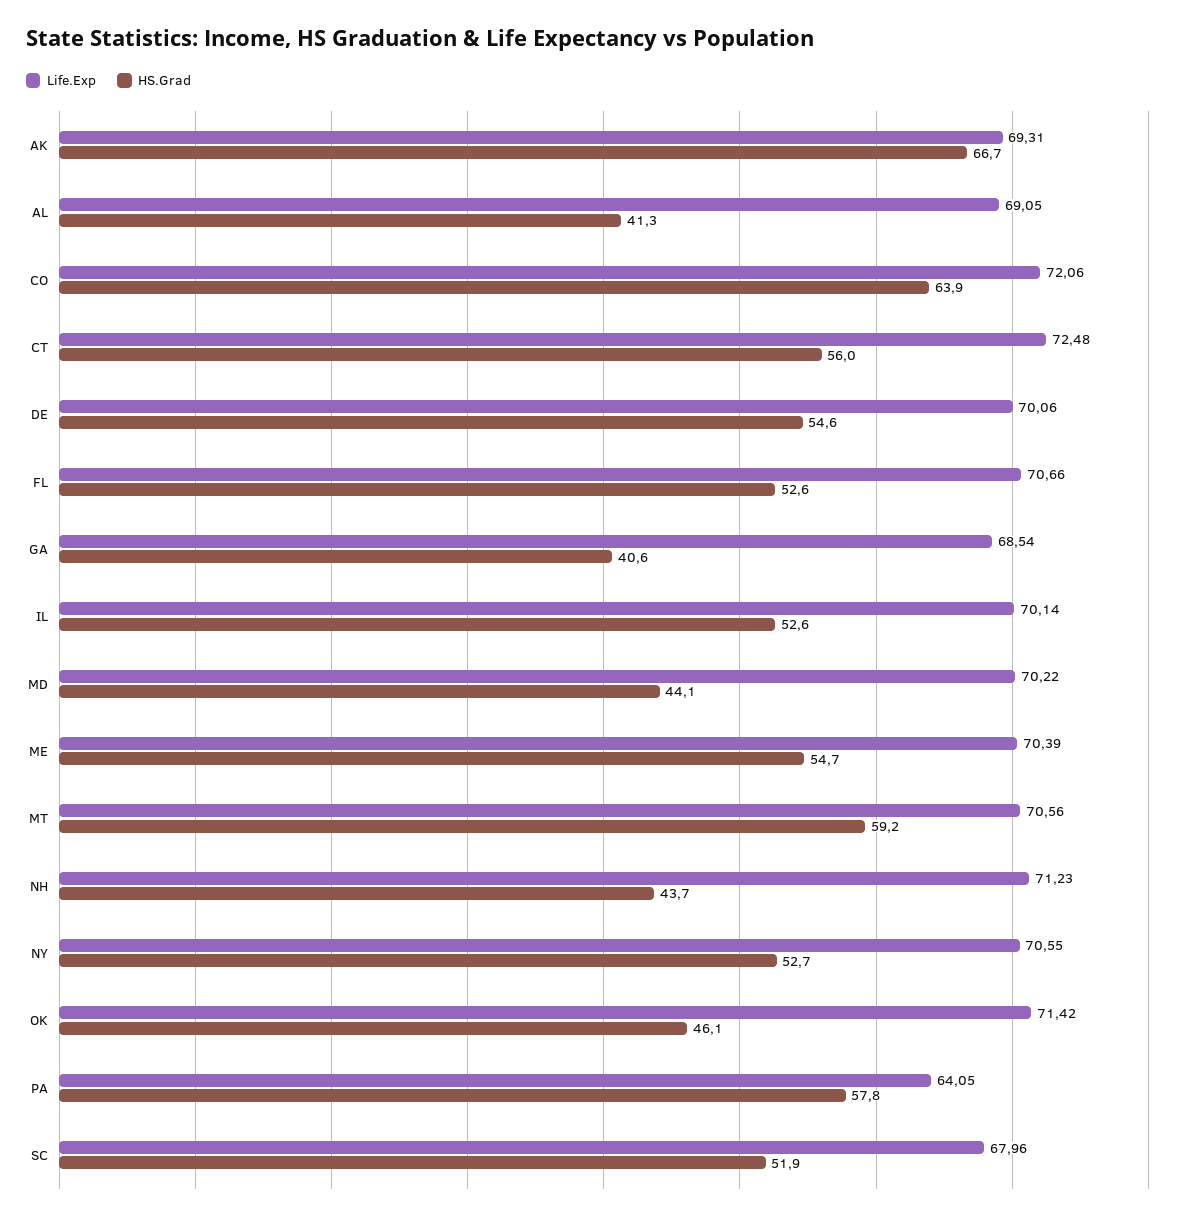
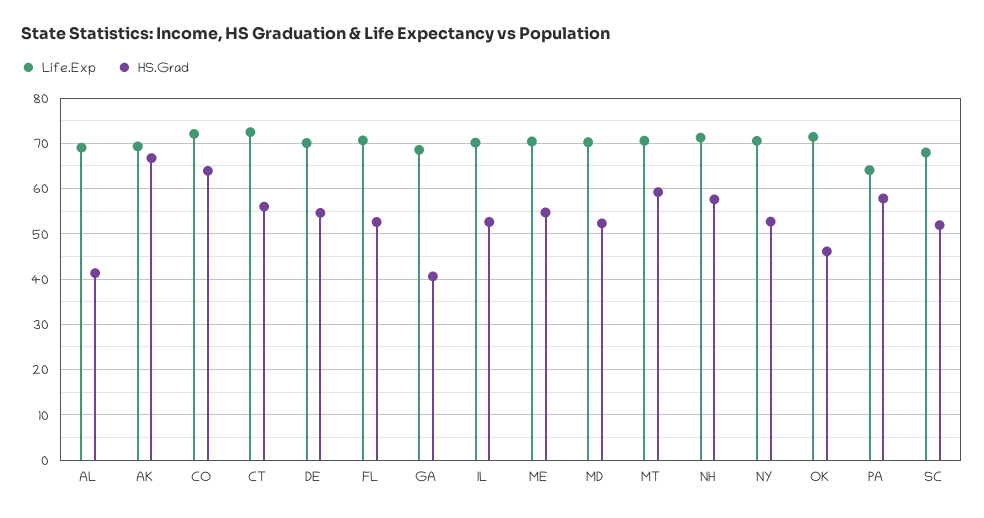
  {
    "Life.Exp": {
      "AK": 69.31,
      "AL": 69.05,
      "CO": 72.06,
      "CT": 72.48,
      "DE": 70.06,
      "FL": 70.66,
      "GA": 68.54,
      "IL": 70.14,
      "MD": 70.22,
      "ME": 70.39,
      "MT": 70.56,
      "NH": 71.23,
      "NY": 70.55,
      "OK": 71.42,
      "PA": 64.05,
      "SC": 67.96
    },
    "HS.Grad": {
      "AK": 66.7,
      "AL": 41.3,
      "CO": 63.9,
      "CT": 56,
      "DE": 54.6,
      "FL": 52.6,
      "GA": 40.6,
      "IL": 52.6,
-     "MD": 44.1,
+     "MD": 52,
      "ME": 54.7,
      "MT": 59.2,
-     "NH": 43.7,
+     "NH": 58,
      "NY": 52.7,
      "OK": 46.1,
      "PA": 57.8,
      "SC": 51.9
    }
  }

